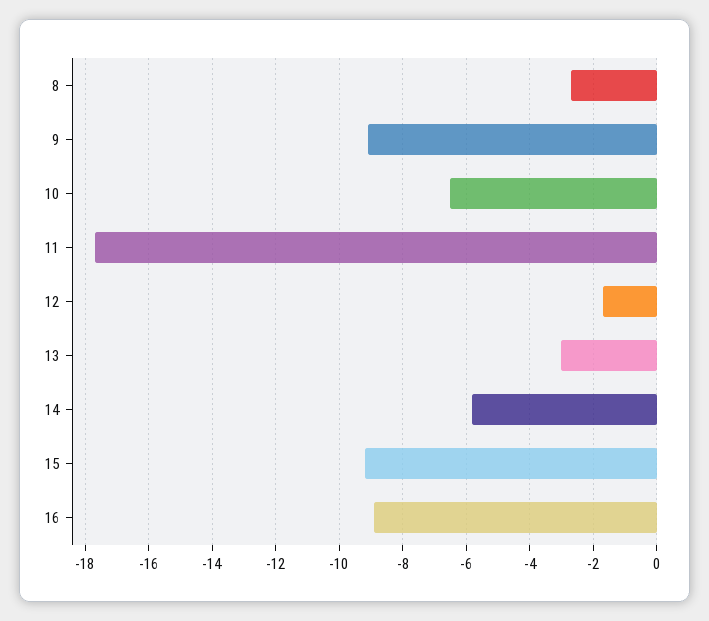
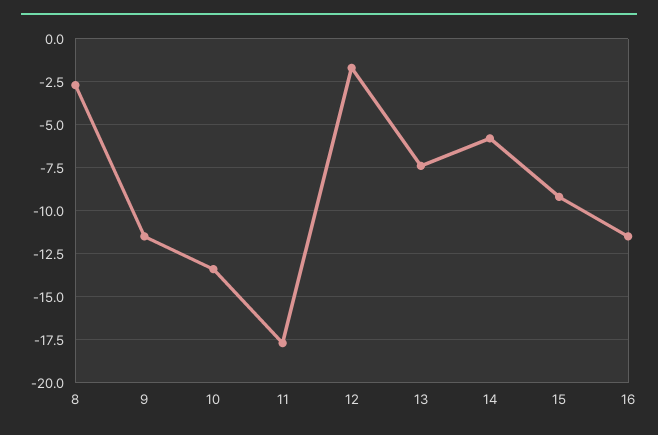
  {
    "8": -2.5,
-   "9": -9,
+   "9": -11.5,
-   "10": -6.5,
+   "10": -13.5,
    "11": -17.5,
    "12": -1.5,
-   "13": -3,
+   "13": -7.5,
    "14": -6,
    "15": -9,
-   "16": -9
+   "16": -11.5
  }

